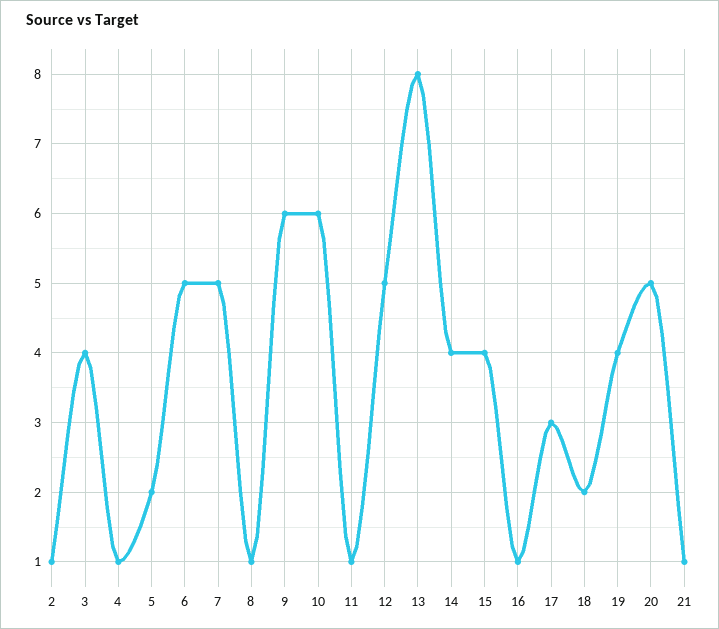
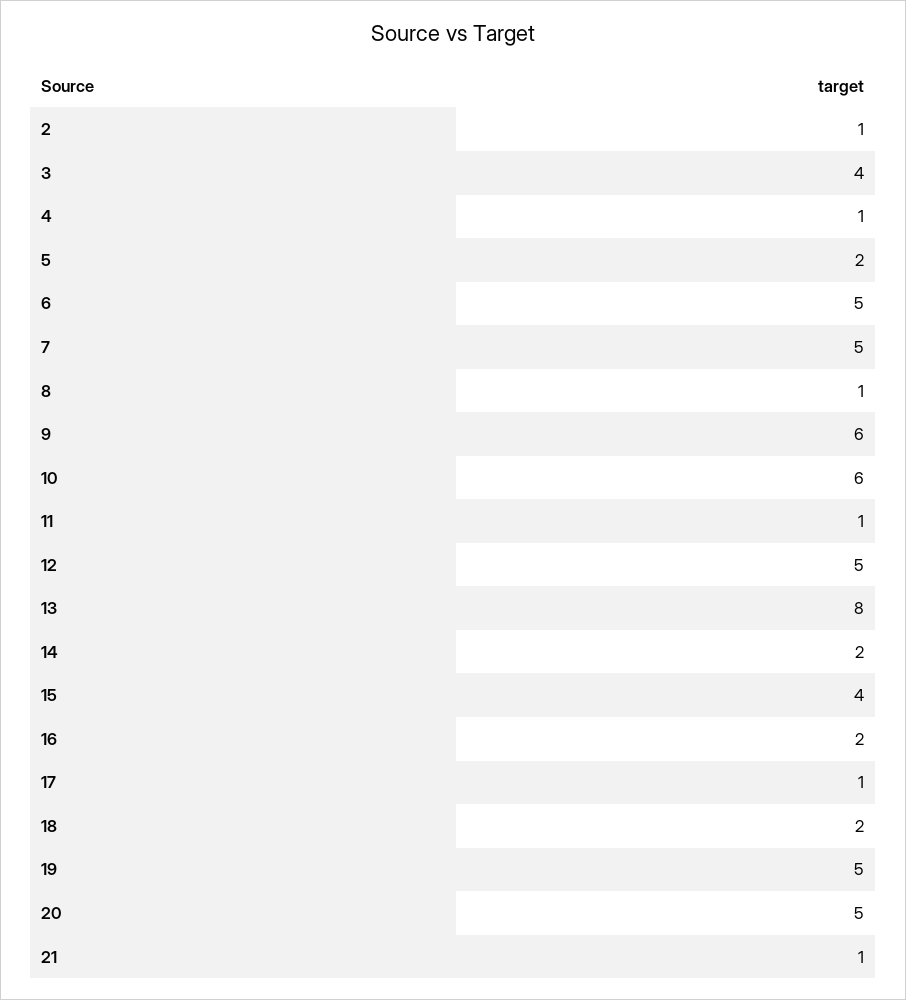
  {
    "2": 1,
    "3": 4,
    "4": 1,
    "5": 2,
    "6": 5,
    "7": 5,
    "8": 1,
    "9": 6,
    "10": 6,
    "11": 1,
    "12": 5,
    "13": 8,
-   "14": 4,
+   "14": 2,
    "15": 4,
-   "16": 1,
+   "16": 2,
-   "17": 3,
+   "17": 1,
    "18": 2,
-   "19": 4,
+   "19": 5,
    "20": 5,
    "21": 1
  }

